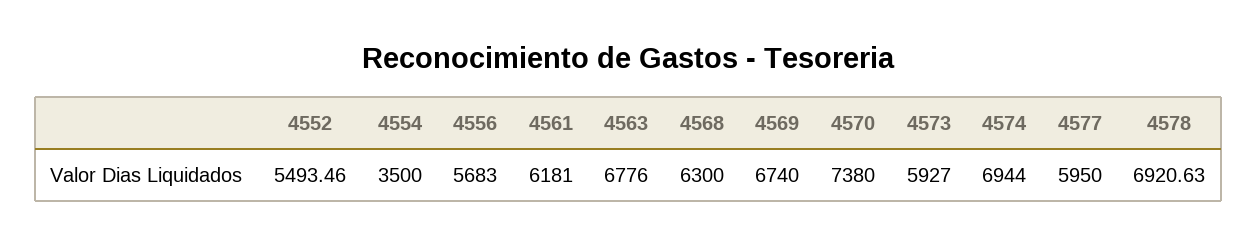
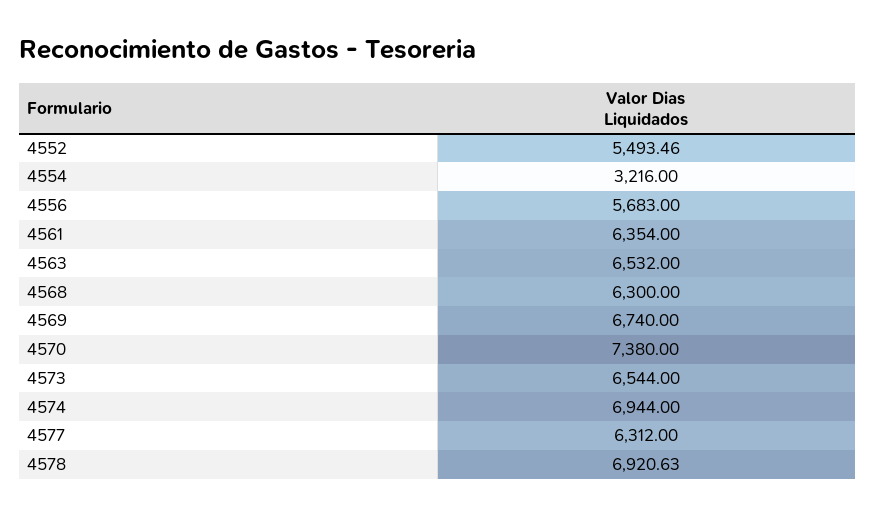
  {
    "4552": 5493.46,
-   "4554": 3500,
+   "4554": 3216,
    "4556": 5683,
-   "4561": 6181,
+   "4561": 6354,
-   "4563": 6776,
+   "4563": 6532,
    "4568": 6300,
    "4569": 6740,
    "4570": 7380,
-   "4573": 5927,
+   "4573": 6544,
    "4574": 6944,
-   "4577": 5950,
+   "4577": 6312,
    "4578": 6920.63
  }

